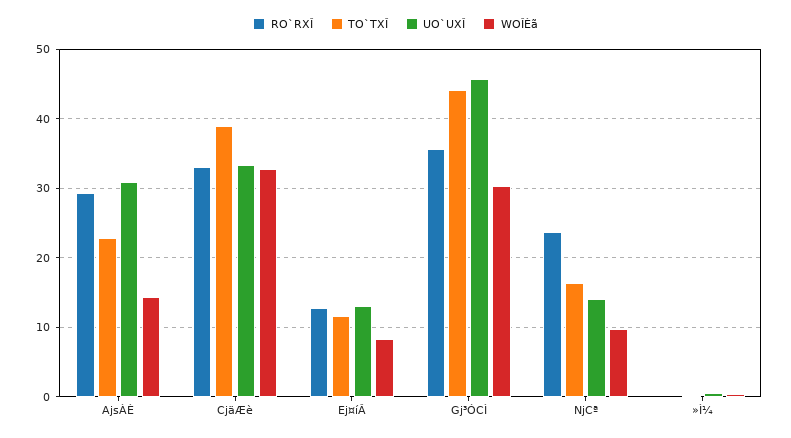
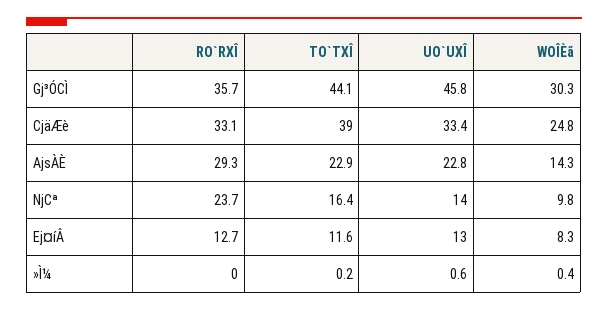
  {
    "RO`RXÎ": {
      "AjsÀÈ": 29.3,
      "CjäÆè": 33.1,
      "Ej¤íÂ": 12.7,
      "Gj³ÓCÌ": 35.7,
      "NjCª": 23.7,
      "»Ì¼": 0
    },
    "TO`TXÎ": {
      "AjsÀÈ": 22.9,
      "CjäÆè": 39,
      "Ej¤íÂ": 11.6,
      "Gj³ÓCÌ": 44.1,
      "NjCª": 16.4,
      "»Ì¼": 0.2
    },
    "UO`UXÎ": {
-     "AjsÀÈ": 31,
+     "AjsÀÈ": 22.8,
      "CjäÆè": 33.4,
      "Ej¤íÂ": 13,
      "Gj³ÓCÌ": 45.8,
      "NjCª": 14,
      "»Ì¼": 0.6
    },
    "WOÎÈã": {
      "AjsÀÈ": 14.3,
-     "CjäÆè": 33,
+     "CjäÆè": 24.8,
      "Ej¤íÂ": 8.3,
      "Gj³ÓCÌ": 30.3,
      "NjCª": 9.8,
      "»Ì¼": 0.4
    }
  }

